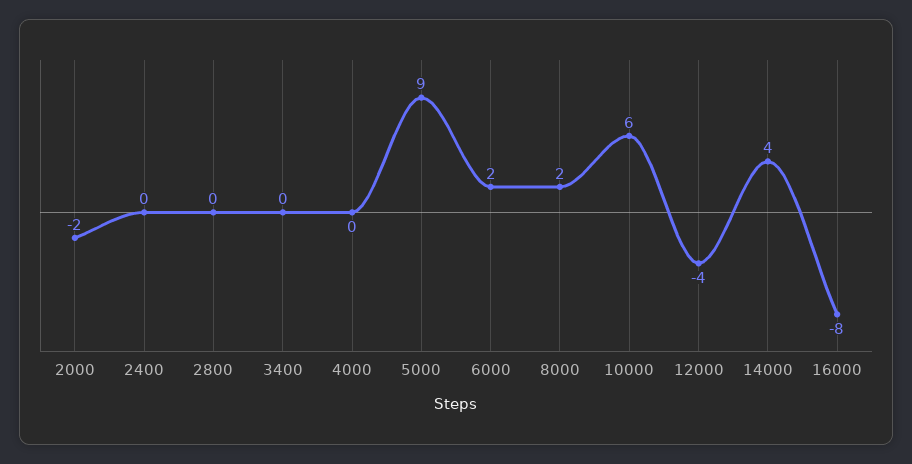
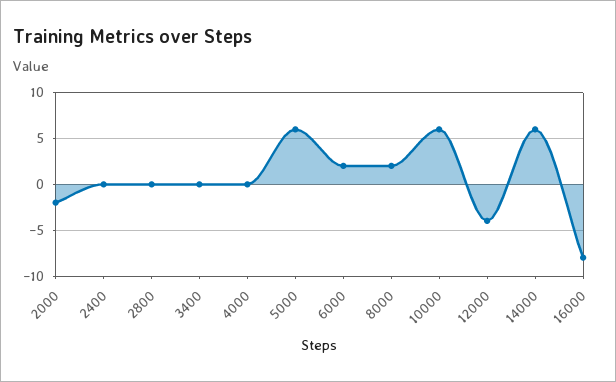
  {
    "2000": -2,
    "2400": 0,
    "2800": 0,
    "3400": 0,
    "4000": 0,
-   "5000": 9,
+   "5000": 6,
    "6000": 2,
    "8000": 2,
    "10000": 6,
    "12000": -4,
-   "14000": 4,
+   "14000": 6,
    "16000": -8
  }

